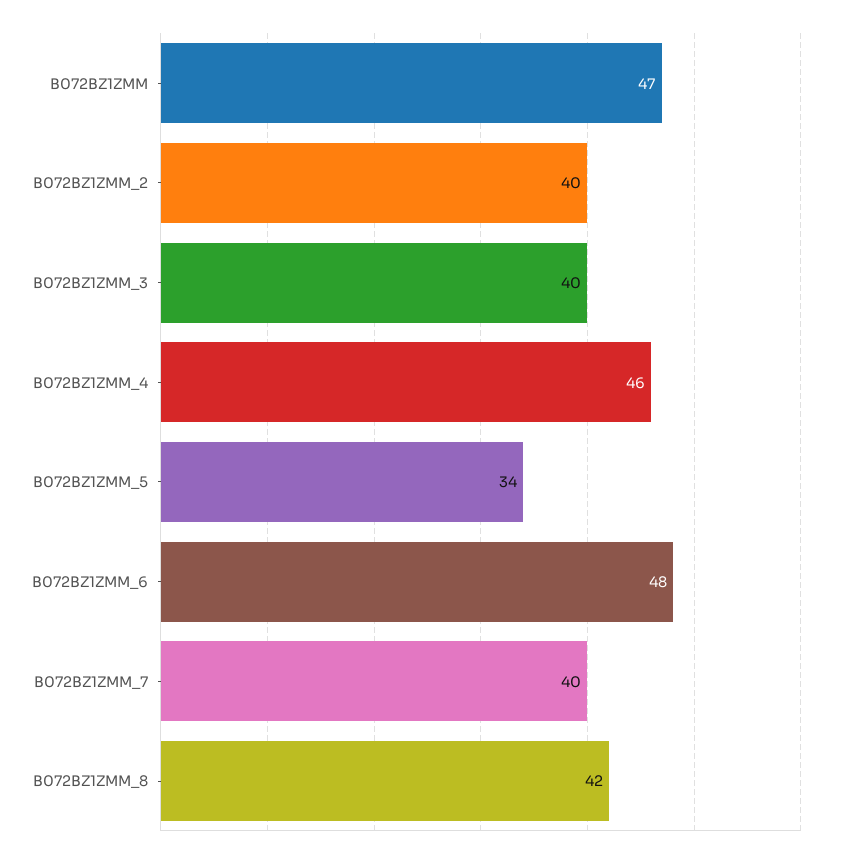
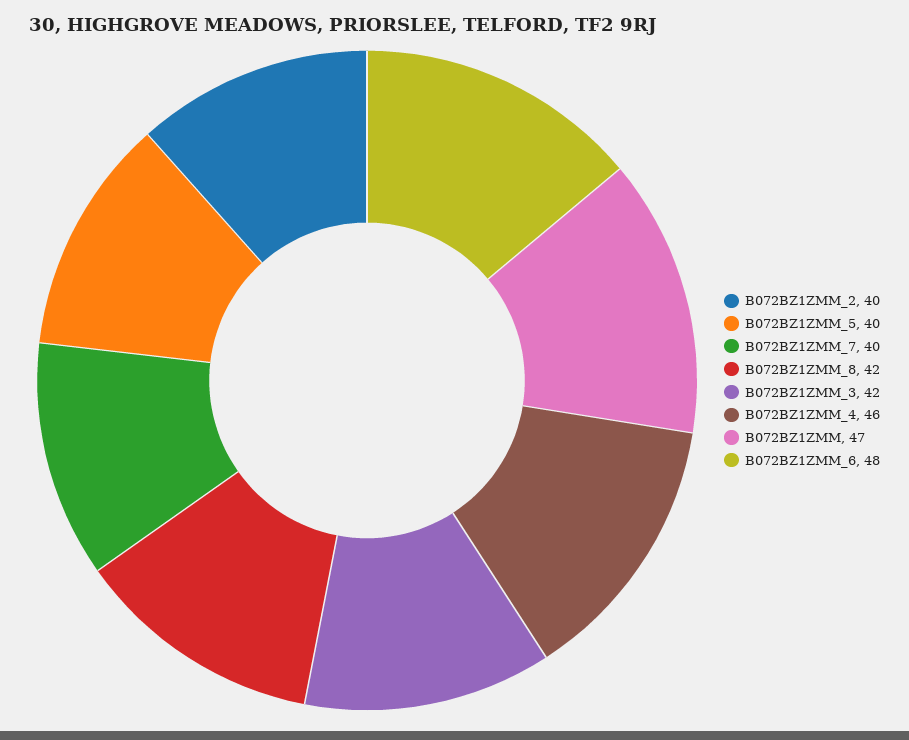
  {
    "B072BZ1ZMM": 47,
    "B072BZ1ZMM_2": 40,
-   "B072BZ1ZMM_3": 40,
+   "B072BZ1ZMM_3": 42,
    "B072BZ1ZMM_4": 46,
-   "B072BZ1ZMM_5": 34,
+   "B072BZ1ZMM_5": 40,
    "B072BZ1ZMM_6": 48,
    "B072BZ1ZMM_7": 40,
    "B072BZ1ZMM_8": 42
  }

